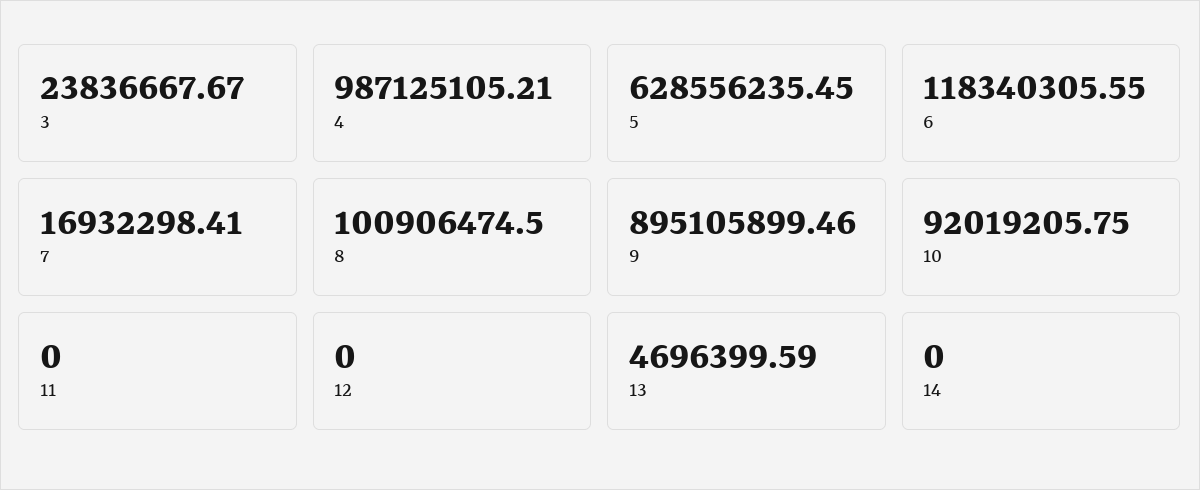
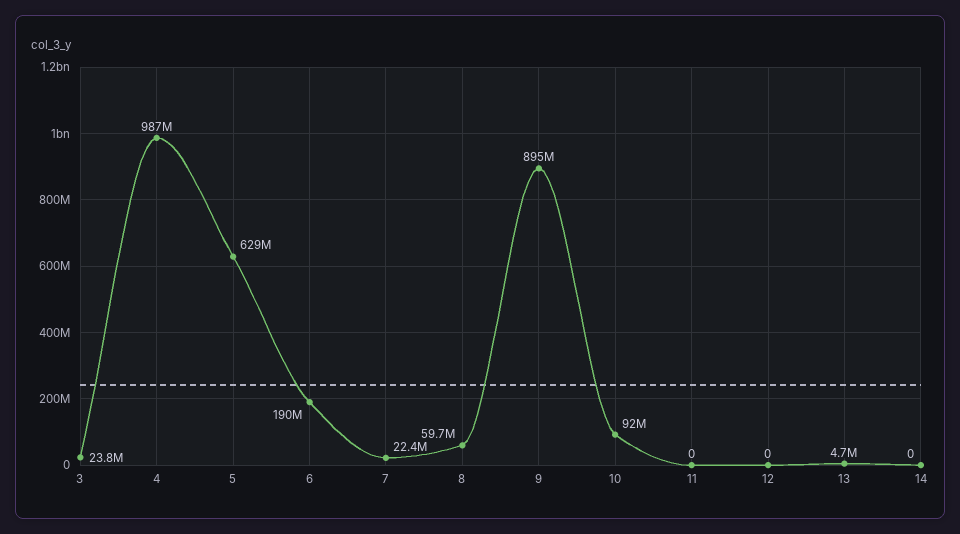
  {
    "3": 23836667.67,
    "4": 987125105.21,
    "5": 628556235.45,
-   "6": 118340305.55,
+   "6": 190000000,
-   "7": 16932298.41,
+   "7": 22400000,
-   "8": 100906474.5,
+   "8": 59700000,
    "9": 895105899.46,
    "10": 92019205.75,
    "11": 0,
    "12": 0,
    "13": 4696399.59,
    "14": 0
  }

